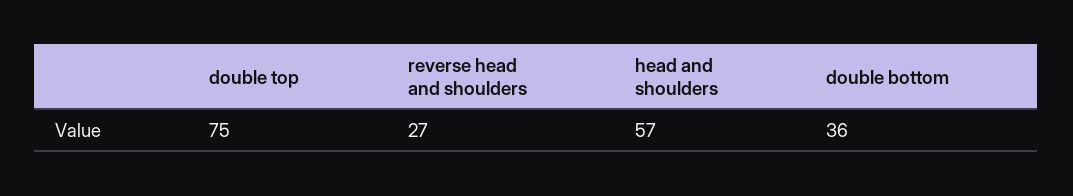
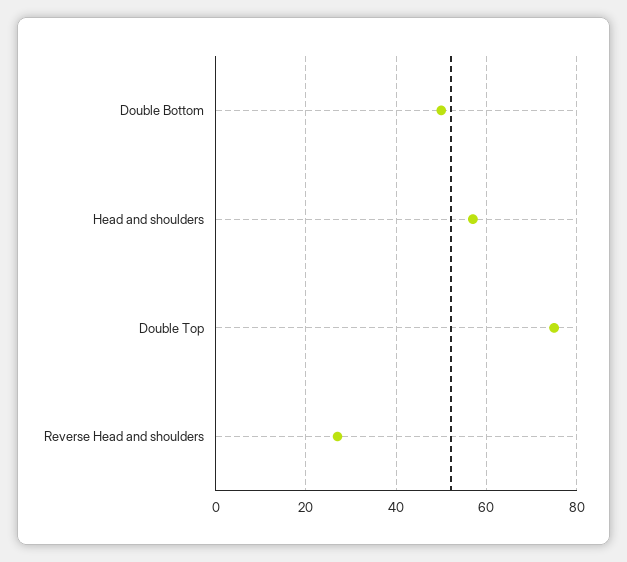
  {
    "double top": 75,
    "reverse head and shoulders": 27,
    "head and shoulders": 57,
-   "double bottom": 36
+   "double bottom": 50
  }

